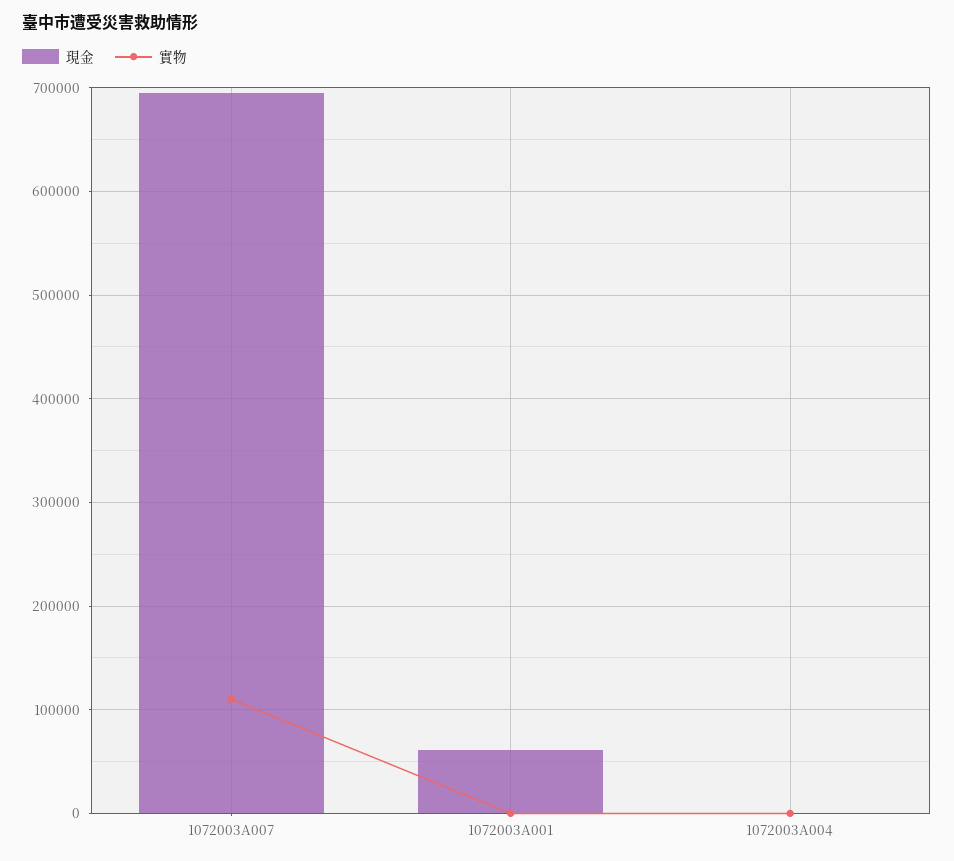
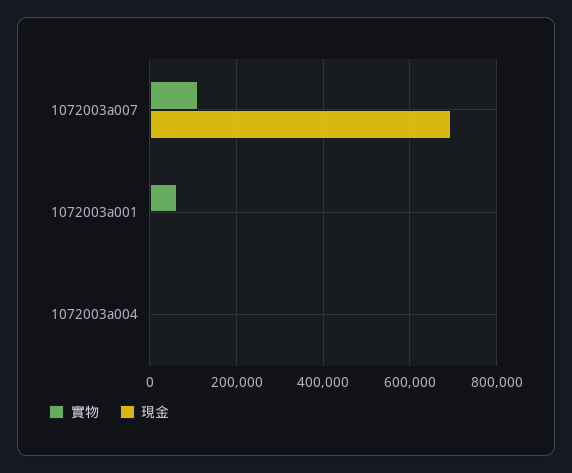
  {
    "現金": {
      "1072003A007": 700000,
-     "1072003A001": 60000,
+     "1072003A001": 0,
      "1072003A004": 0
    },
    "實物": {
      "1072003A007": 110000,
-     "1072003A001": 0,
+     "1072003A001": 60000,
      "1072003A004": 0
    }
  }

